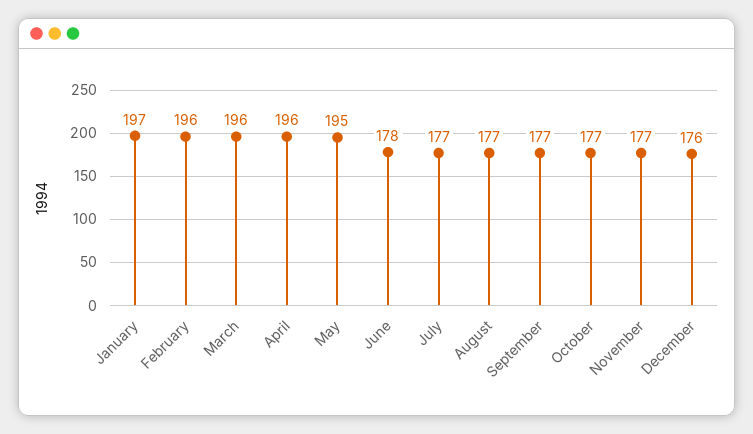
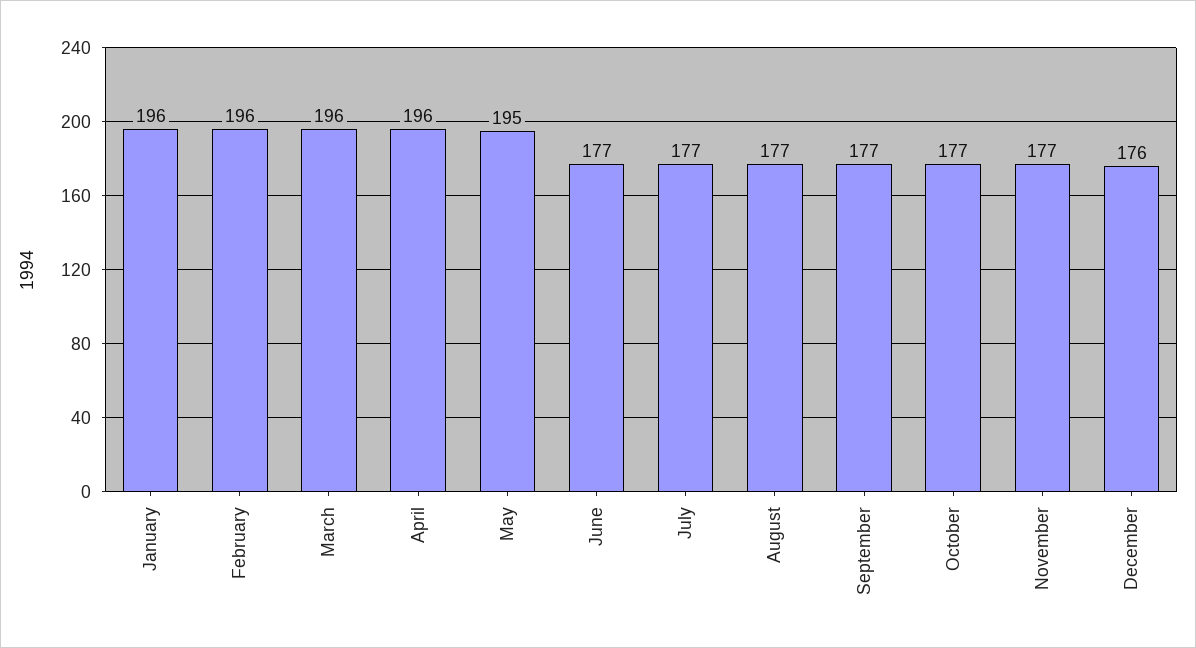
  {
-   "January": 197,
+   "January": 196,
    "February": 196,
    "March": 196,
    "April": 196,
    "May": 195,
-   "June": 178,
+   "June": 177,
    "July": 177,
    "August": 177,
    "September": 177,
    "October": 177,
    "November": 177,
    "December": 176
  }

